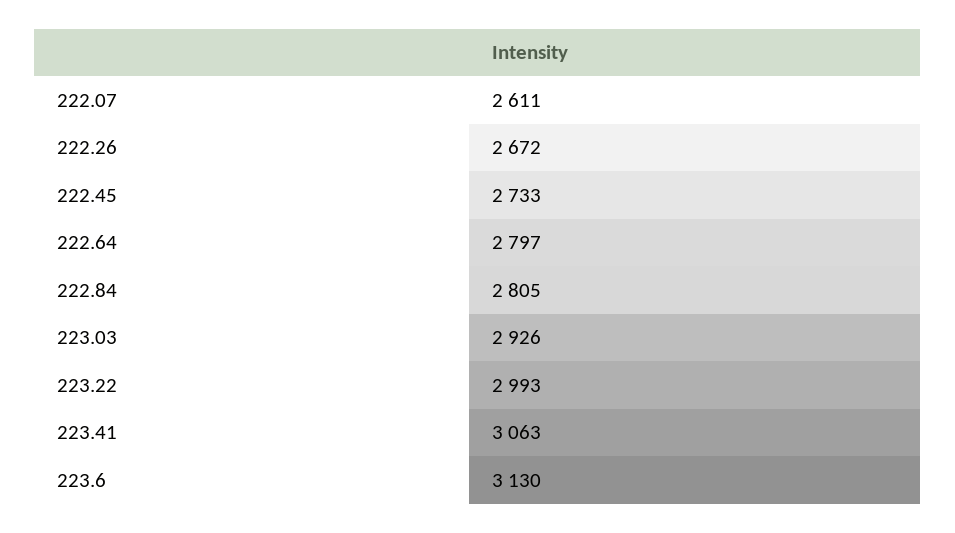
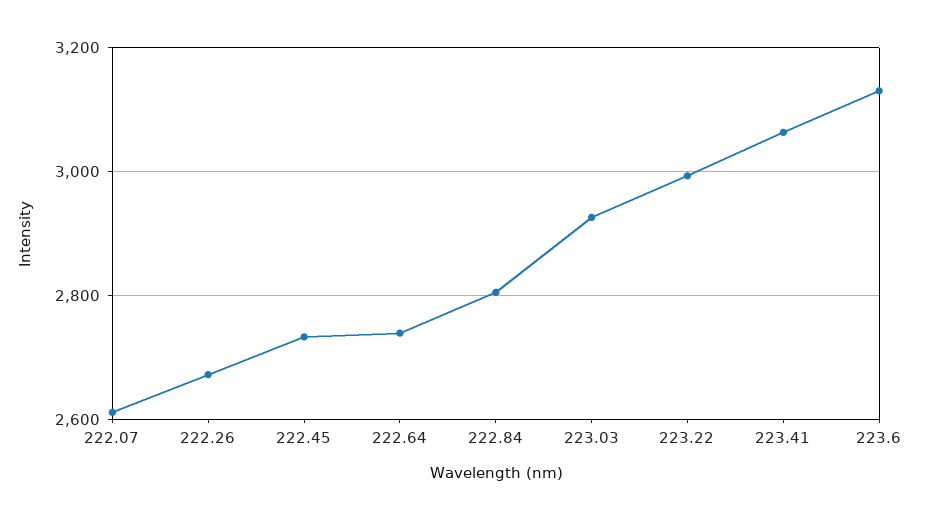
  {
    "222.07": 2611,
    "222.26": 2672,
    "222.45": 2733,
-   "222.64": 2797,
+   "222.64": 2740,
    "222.84": 2805,
    "223.03": 2926,
    "223.22": 2993,
    "223.41": 3063,
    "223.6": 3130
  }

